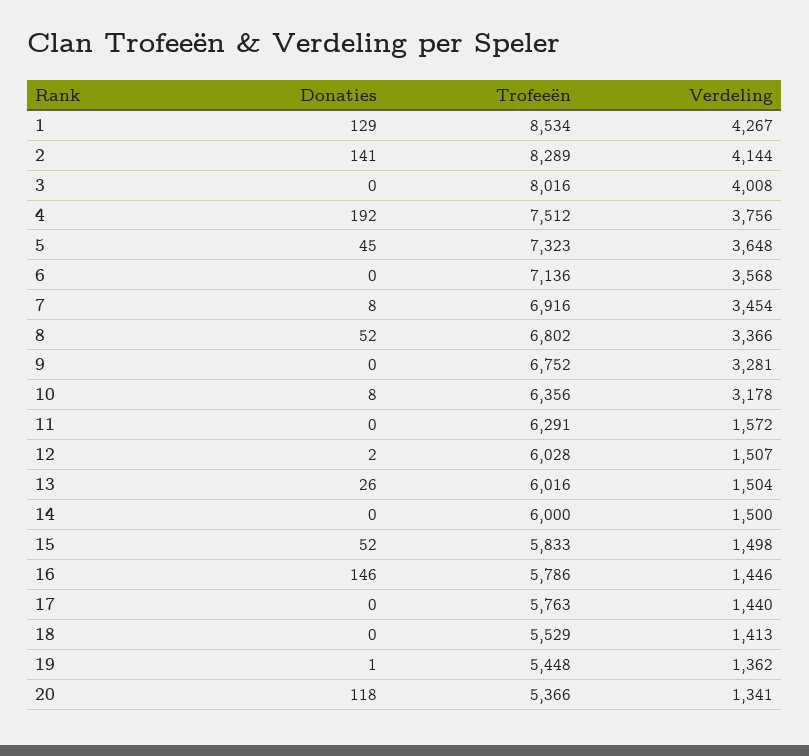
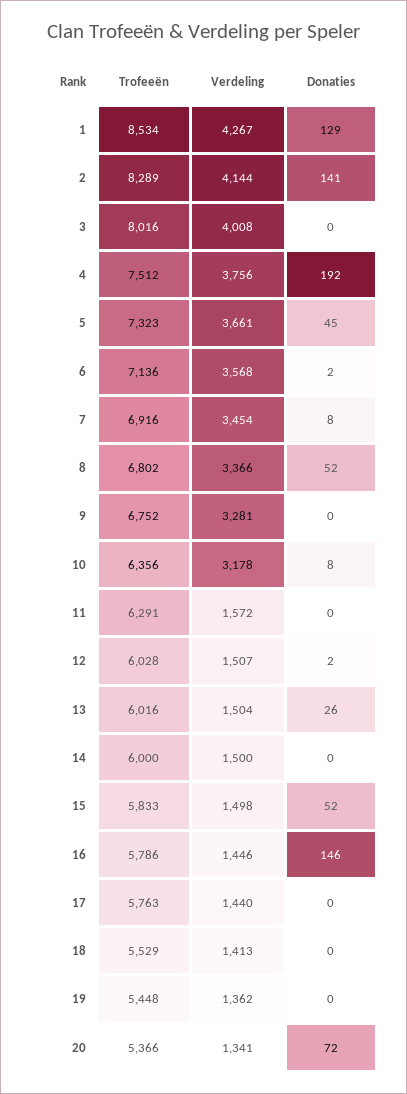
  {
    "Donaties": {
      "1": 129,
      "2": 141,
      "3": 0,
      "4": 192,
      "5": 45,
-     "6": 0,
+     "6": 2,
      "7": 8,
      "8": 52,
      "9": 0,
      "10": 8,
      "11": 0,
      "12": 2,
      "13": 26,
      "14": 0,
      "15": 52,
      "16": 146,
      "17": 0,
      "18": 0,
-     "19": 1,
+     "19": 0,
-     "20": 118
+     "20": 72
    },
    "Trofeeën": {
      "1": 8534,
      "2": 8289,
      "3": 8016,
      "4": 7512,
      "5": 7323,
      "6": 7136,
      "7": 6916,
      "8": 6802,
      "9": 6752,
      "10": 6356,
      "11": 6291,
      "12": 6028,
      "13": 6016,
      "14": 6000,
      "15": 5833,
      "16": 5786,
      "17": 5763,
      "18": 5529,
      "19": 5448,
      "20": 5366
    },
    "Verdeling": {
      "1": 4267,
      "2": 4144,
      "3": 4008,
      "4": 3756,
-     "5": 3648,
+     "5": 3661,
      "6": 3568,
      "7": 3454,
      "8": 3366,
      "9": 3281,
      "10": 3178,
      "11": 1572,
      "12": 1507,
      "13": 1504,
      "14": 1500,
      "15": 1498,
      "16": 1446,
      "17": 1440,
      "18": 1413,
      "19": 1362,
      "20": 1341
    }
  }

